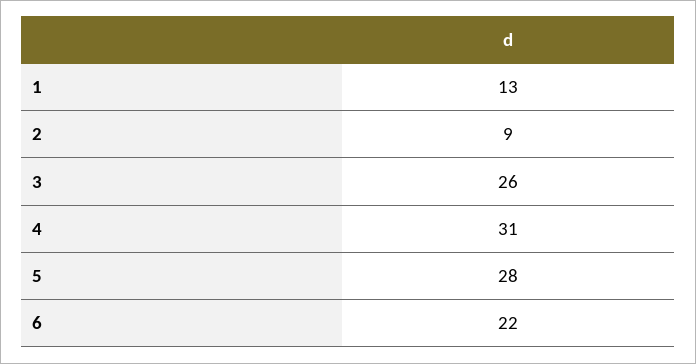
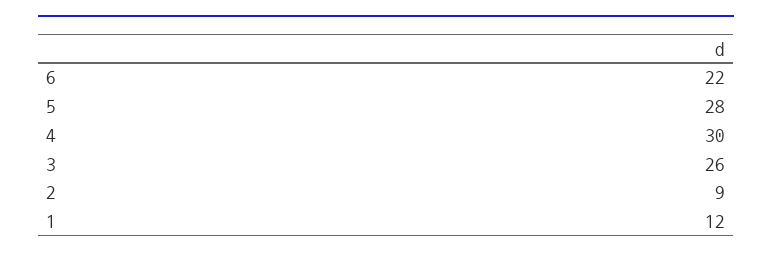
  {
-   "1": 13,
+   "1": 12,
    "2": 9,
    "3": 26,
-   "4": 31,
+   "4": 30,
    "5": 28,
    "6": 22
  }

